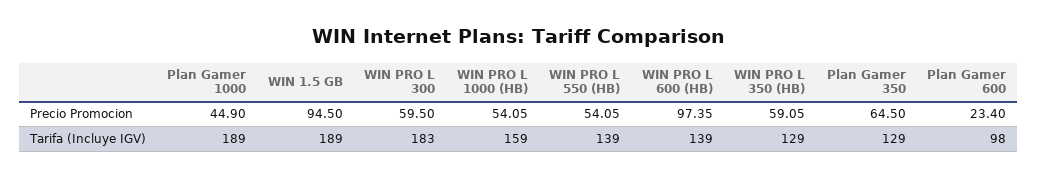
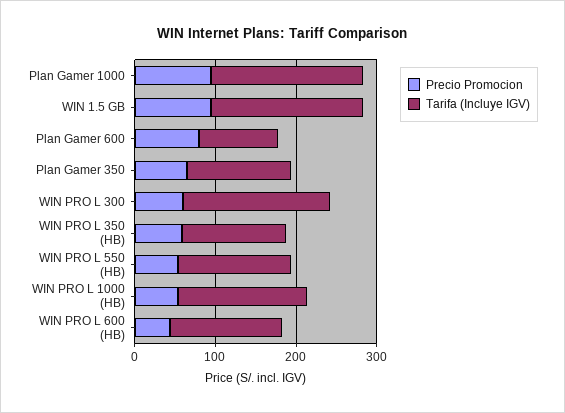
  {
    "Precio Promocion": {
-     "Plan Gamer 1000": 44.9,
+     "Plan Gamer 1000": 100,
      "WIN 1.5 GB": 94.5,
      "WIN PRO L 300": 59.5,
      "WIN PRO L 1000 (HB)": 54.05,
      "WIN PRO L 550 (HB)": 54.05,
-     "WIN PRO L 600 (HB)": 97.35,
+     "WIN PRO L 600 (HB)": 40,
      "WIN PRO L 350 (HB)": 59.05,
      "Plan Gamer 350": 64.5,
-     "Plan Gamer 600": 23.4
+     "Plan Gamer 600": 80
    },
    "Tarifa (Incluye IGV)": {
      "Plan Gamer 1000": 189,
      "WIN 1.5 GB": 189,
      "WIN PRO L 300": 183,
      "WIN PRO L 1000 (HB)": 159,
      "WIN PRO L 550 (HB)": 139,
      "WIN PRO L 600 (HB)": 139,
      "WIN PRO L 350 (HB)": 129,
      "Plan Gamer 350": 129,
      "Plan Gamer 600": 98
    }
  }

